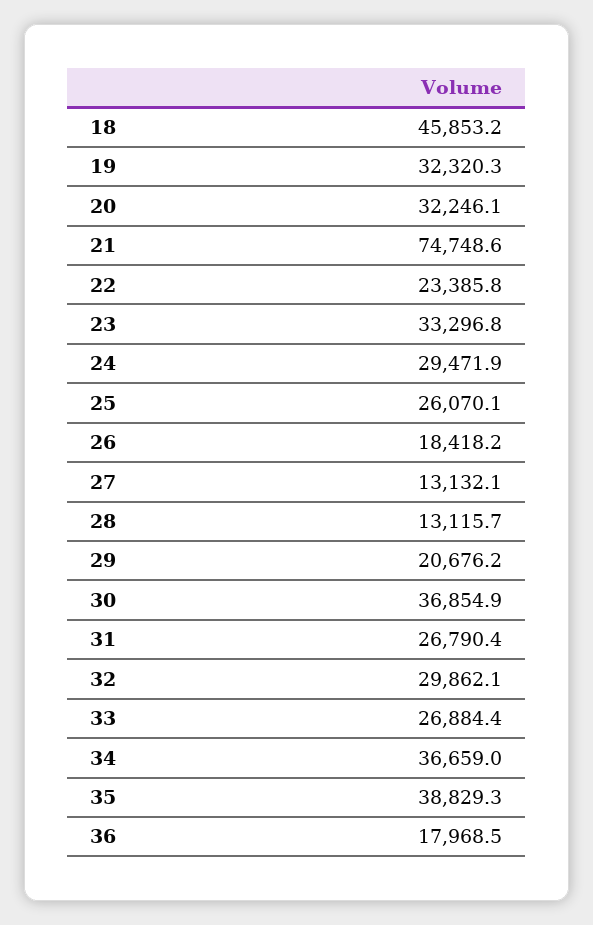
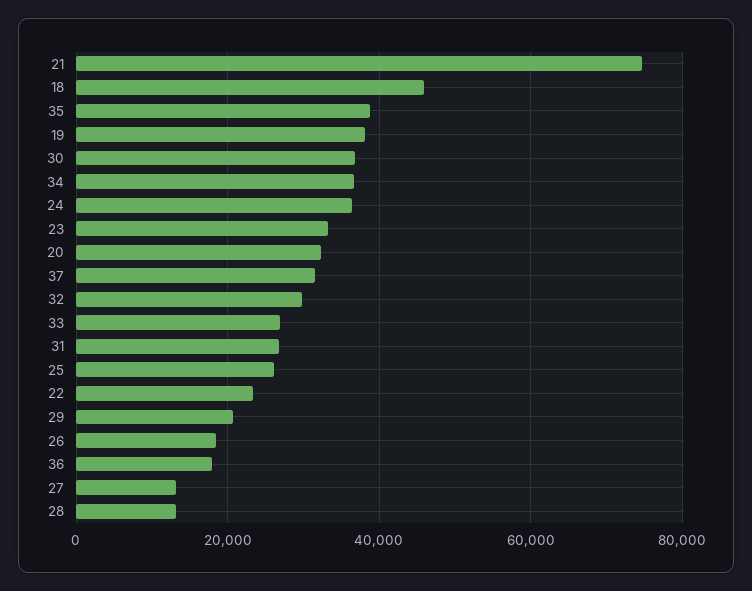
  {
    "18": 45853.2,
-   "19": 32320.3,
+   "19": 38000,
    "20": 32246.1,
    "21": 74748.6,
    "22": 23385.8,
    "23": 33296.8,
-   "24": 29471.9,
+   "24": 36000,
    "25": 26070.1,
    "26": 18418.2,
    "27": 13132.1,
    "28": 13115.7,
    "29": 20676.2,
    "30": 36854.9,
    "31": 26790.4,
    "32": 29862.1,
    "33": 26884.4,
    "34": 36659,
    "35": 38829.3,
-   "36": 17968.5
+   "36": 17968.5,
+   "37": 32000
  }

